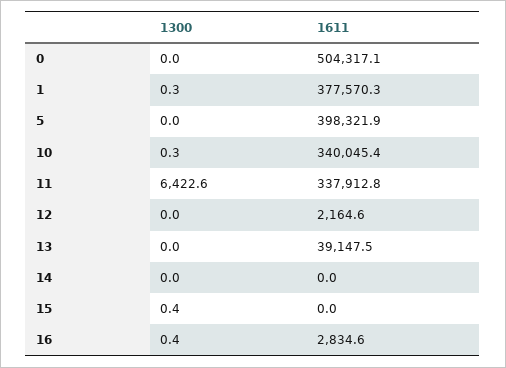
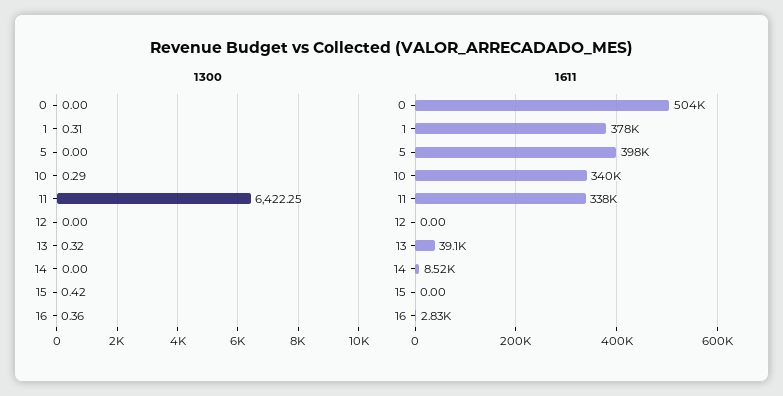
  {
    "1300": {
      "0": 0,
      "1": 0.31,
      "5": 0,
      "10": 0.29,
-     "11": 6422.6,
+     "11": 6422.25,
      "12": 0,
-     "13": 0,
+     "13": 0.32,
      "14": 0,
      "15": 0.42,
      "16": 0.36
    },
    "1611": {
      "0": 504317.1,
      "1": 377570.3,
      "5": 398321.9,
      "10": 340045.4,
      "11": 337912.8,
-     "12": 2164.6,
+     "12": 0,
      "13": 39147.5,
-     "14": 0,
+     "14": 8520,
      "15": 0,
      "16": 2834.6
    }
  }

